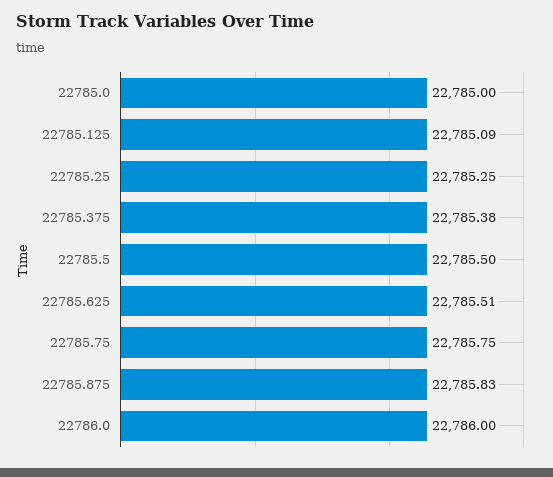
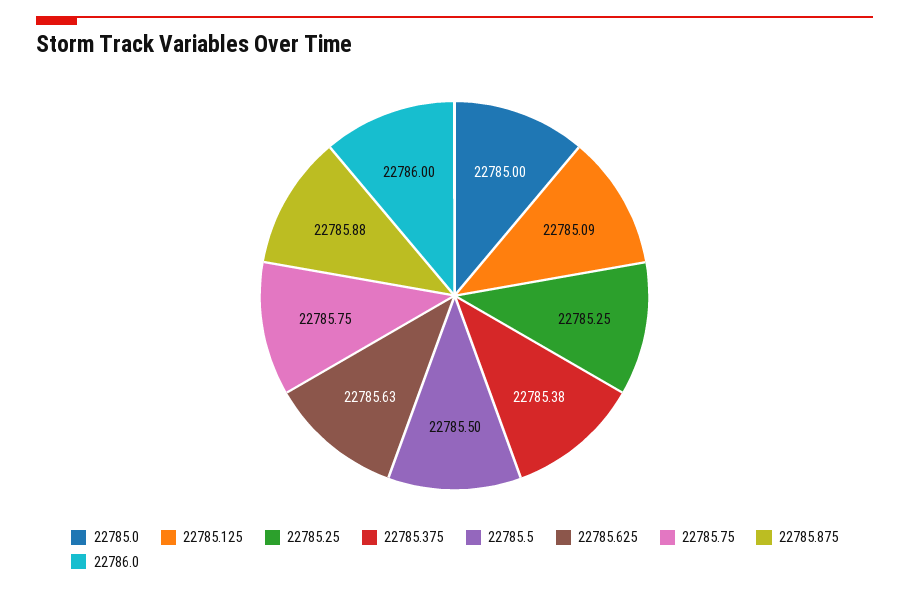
  {
    "22785.0": 22785,
    "22785.125": 22785.09,
    "22785.25": 22785.25,
    "22785.375": 22785.38,
    "22785.5": 22785.5,
-   "22785.625": 22785.51,
+   "22785.625": 22785.63,
    "22785.75": 22785.75,
-   "22785.875": 22785.83,
+   "22785.875": 22785.88,
    "22786.0": 22786
  }

